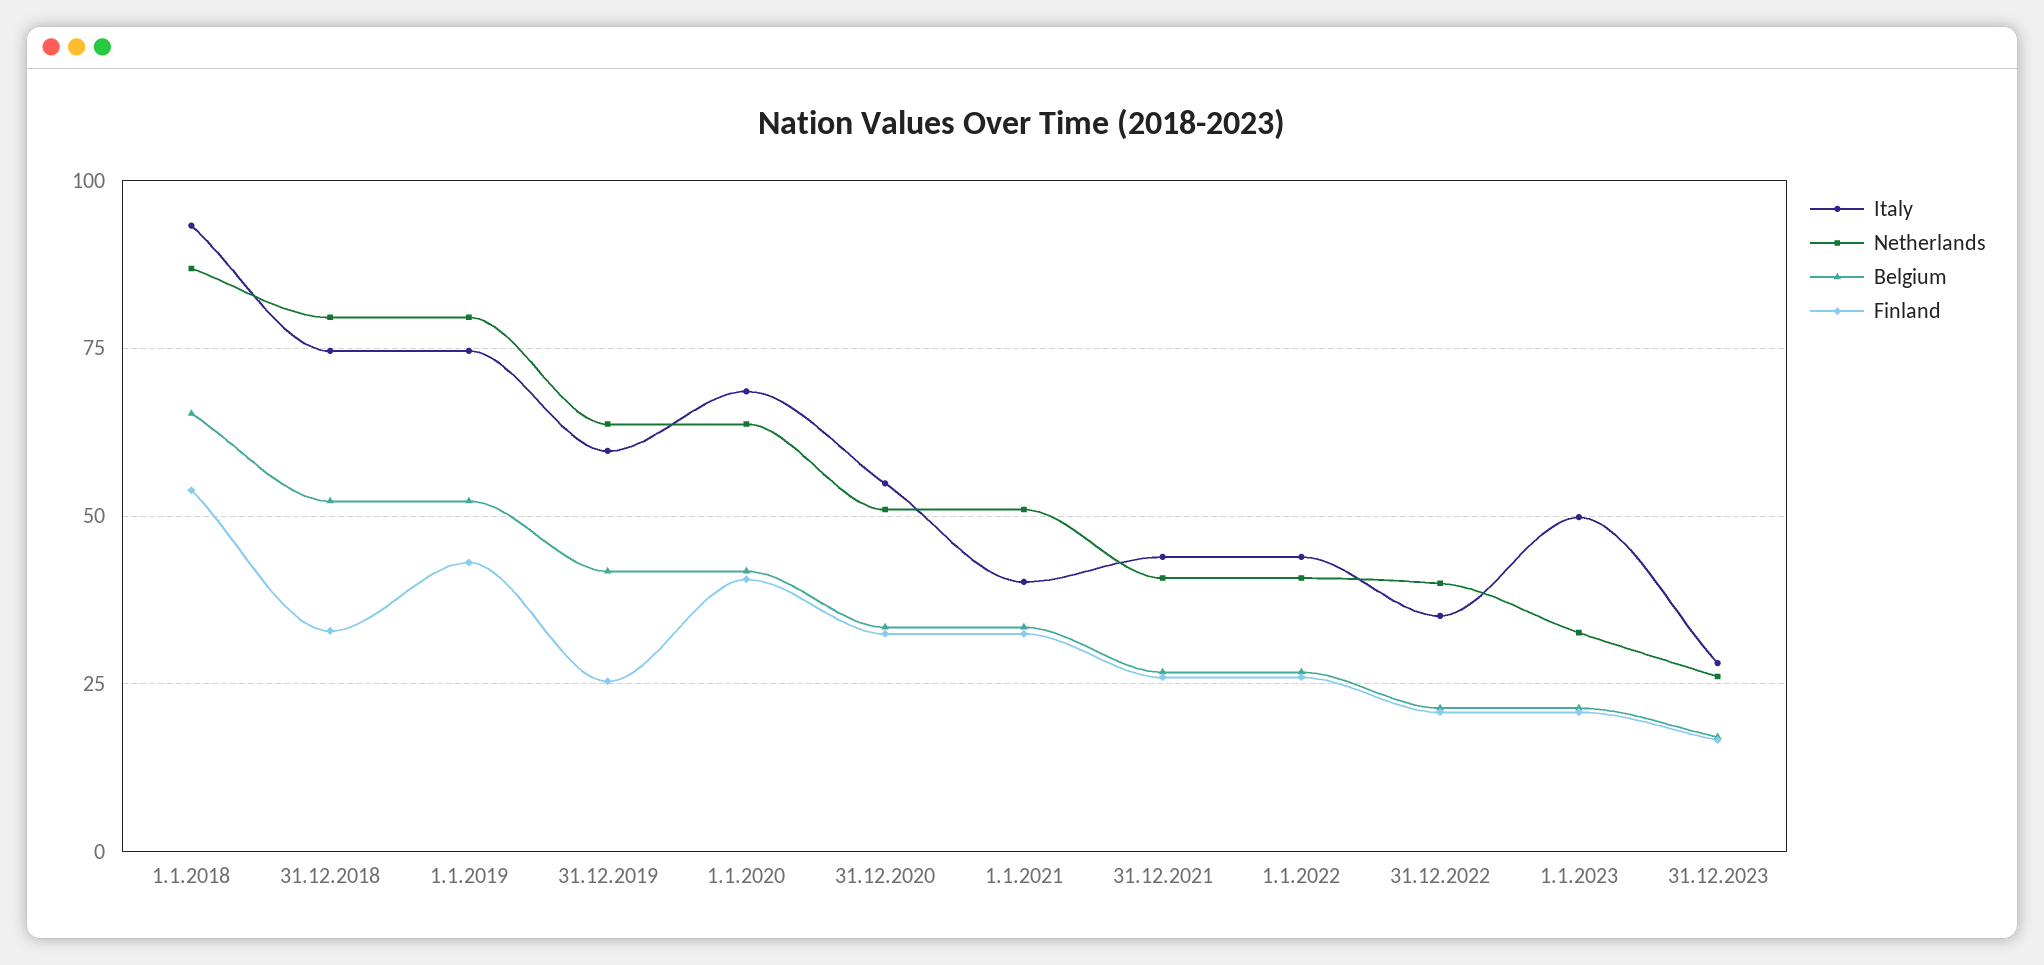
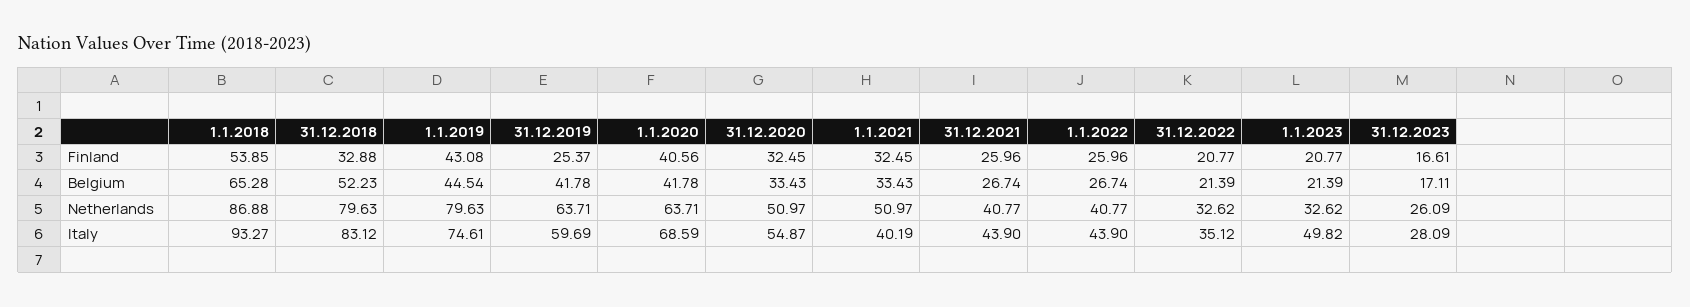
  {
    "Italy": {
      "1.1.2018": 93.27,
-     "31.12.2018": 75,
+     "31.12.2018": 83.12,
      "1.1.2019": 74.61,
      "31.12.2019": 59.69,
      "1.1.2020": 68.59,
      "31.12.2020": 54.87,
      "1.1.2021": 40.19,
      "31.12.2021": 43.9,
      "1.1.2022": 43.9,
      "31.12.2022": 35.12,
      "1.1.2023": 49.82,
      "31.12.2023": 28.09
    },
    "Netherlands": {
      "1.1.2018": 86.88,
      "31.12.2018": 79.63,
      "1.1.2019": 79.63,
      "31.12.2019": 63.71,
      "1.1.2020": 63.71,
      "31.12.2020": 50.97,
      "1.1.2021": 50.97,
      "31.12.2021": 40.77,
      "1.1.2022": 40.77,
-     "31.12.2022": 40,
+     "31.12.2022": 32.62,
      "1.1.2023": 32.62,
      "31.12.2023": 26.09
    },
    "Belgium": {
      "1.1.2018": 65.28,
      "31.12.2018": 52.23,
-     "1.1.2019": 52.5,
+     "1.1.2019": 44.54,
      "31.12.2019": 41.78,
      "1.1.2020": 41.78,
      "31.12.2020": 33.43,
      "1.1.2021": 33.43,
      "31.12.2021": 26.74,
      "1.1.2022": 26.74,
      "31.12.2022": 21.39,
      "1.1.2023": 21.39,
      "31.12.2023": 17.11
    },
    "Finland": {
      "1.1.2018": 53.85,
      "31.12.2018": 32.88,
      "1.1.2019": 43.08,
      "31.12.2019": 25.37,
      "1.1.2020": 40.56,
      "31.12.2020": 32.45,
      "1.1.2021": 32.45,
      "31.12.2021": 25.96,
      "1.1.2022": 25.96,
      "31.12.2022": 20.77,
      "1.1.2023": 20.77,
      "31.12.2023": 16.61
    }
  }

